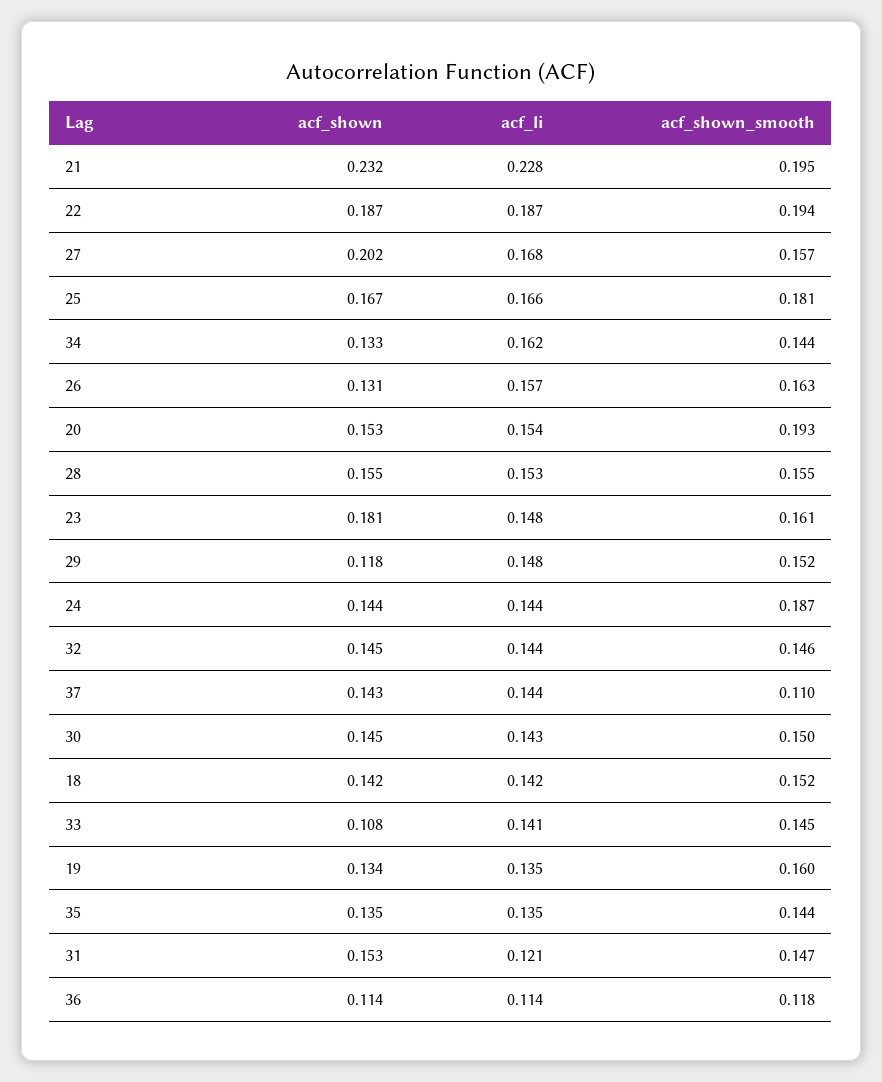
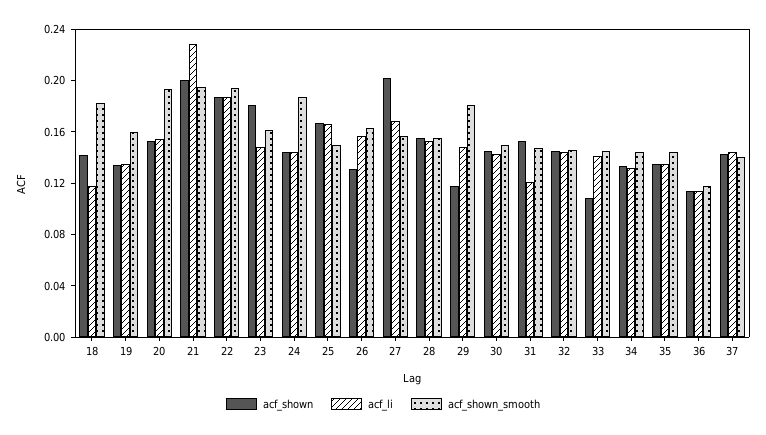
  {
    "acf_shown": {
-     "21": 0.232,
+     "21": 0.2,
      "22": 0.187,
      "27": 0.202,
      "25": 0.167,
      "34": 0.133,
      "26": 0.131,
      "20": 0.153,
      "28": 0.155,
      "23": 0.181,
      "29": 0.118,
      "24": 0.144,
      "32": 0.145,
      "37": 0.143,
      "30": 0.145,
      "18": 0.142,
      "33": 0.108,
      "19": 0.134,
      "35": 0.135,
      "31": 0.153,
      "36": 0.114
    },
    "acf_li": {
      "21": 0.228,
      "22": 0.187,
      "27": 0.168,
      "25": 0.166,
-     "34": 0.162,
+     "34": 0.13,
      "26": 0.157,
      "20": 0.154,
      "28": 0.153,
      "23": 0.148,
      "29": 0.148,
      "24": 0.144,
      "32": 0.144,
      "37": 0.144,
      "30": 0.143,
-     "18": 0.142,
+     "18": 0.12,
      "33": 0.141,
      "19": 0.135,
      "35": 0.135,
      "31": 0.121,
      "36": 0.114
    },
    "acf_shown_smooth": {
      "21": 0.195,
      "22": 0.194,
      "27": 0.157,
-     "25": 0.181,
+     "25": 0.15,
      "34": 0.144,
      "26": 0.163,
      "20": 0.193,
      "28": 0.155,
      "23": 0.161,
-     "29": 0.152,
+     "29": 0.18,
      "24": 0.187,
      "32": 0.146,
-     "37": 0.11,
+     "37": 0.14,
      "30": 0.15,
-     "18": 0.152,
+     "18": 0.18,
      "33": 0.145,
      "19": 0.16,
      "35": 0.144,
      "31": 0.147,
      "36": 0.118
    }
  }

